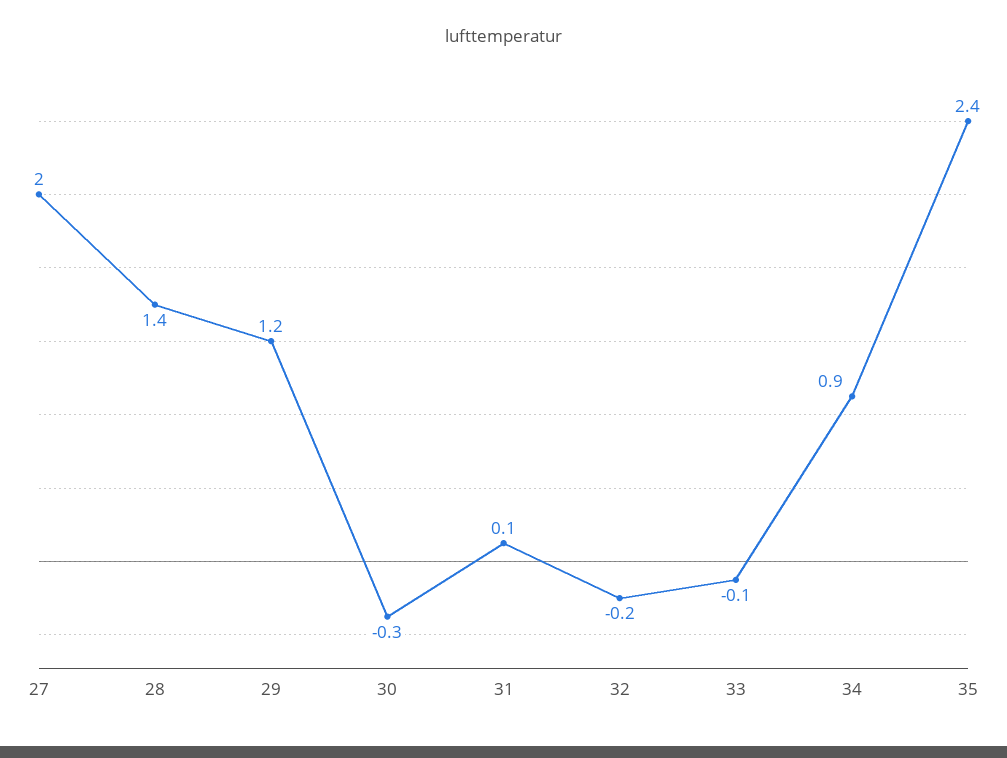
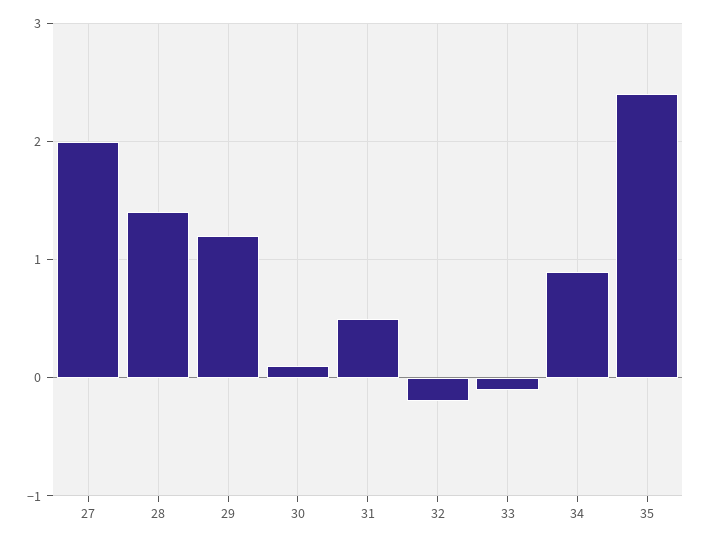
  {
    "27": 2,
    "28": 1.4,
    "29": 1.2,
-   "30": -0.3,
+   "30": 0.1,
-   "31": 0.1,
+   "31": 0.5,
    "32": -0.2,
    "33": -0.1,
    "34": 0.9,
    "35": 2.4
  }

